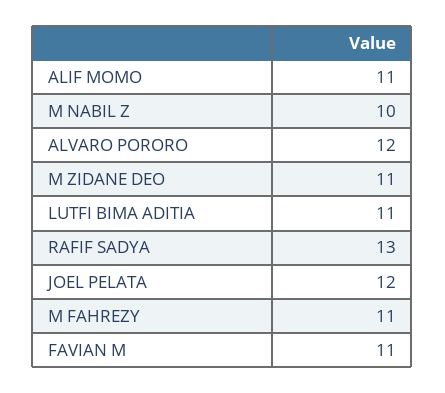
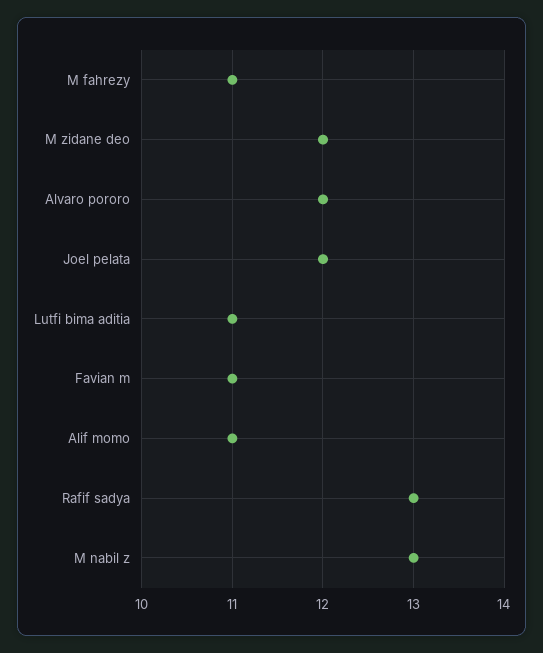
  {
    "ALIF MOMO": 11,
-   "M NABIL Z": 10,
+   "M NABIL Z": 13,
    "ALVARO PORORO": 12,
-   "M ZIDANE DEO": 11,
+   "M ZIDANE DEO": 12,
    "LUTFI BIMA ADITIA": 11,
    "RAFIF SADYA": 13,
    "JOEL PELATA": 12,
    "M FAHREZY": 11,
    "FAVIAN M": 11
  }

